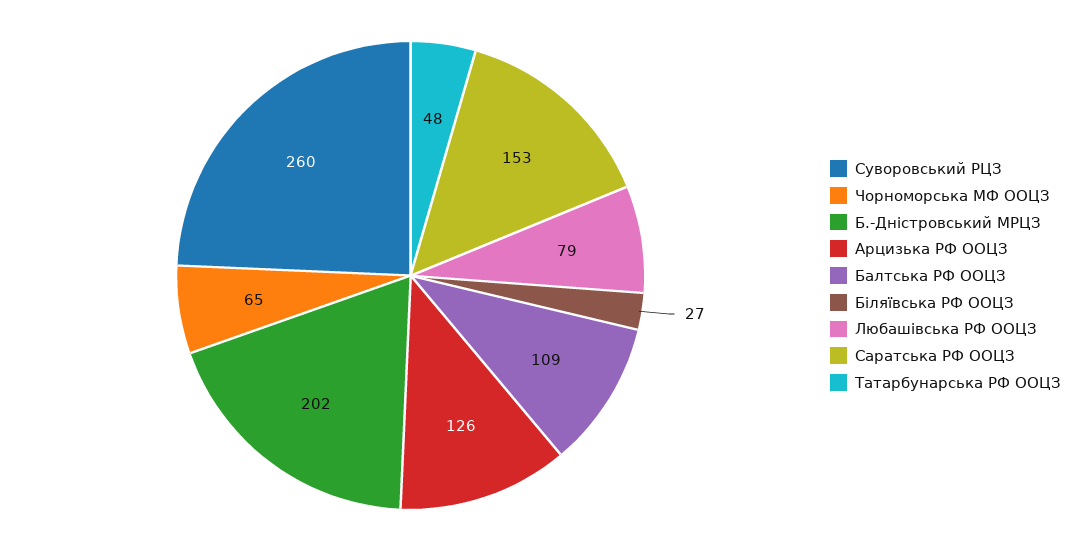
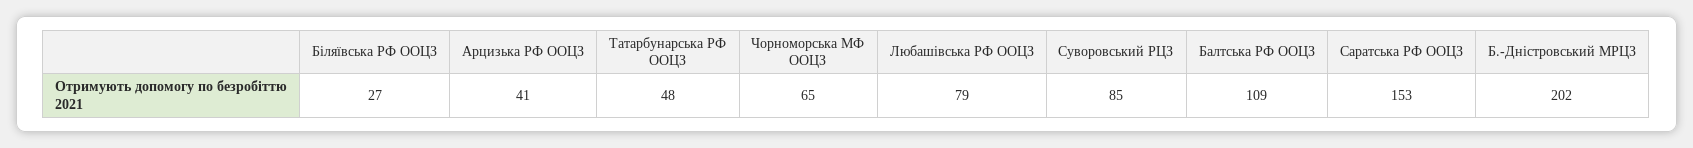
  {
-   "Суворовський РЦЗ": 260,
+   "Суворовський РЦЗ": 85,
    "Чорноморська МФ ООЦЗ": 65,
    "Б.-Днiстровський МРЦЗ": 202,
-   "Арцизька РФ ООЦЗ": 126,
+   "Арцизька РФ ООЦЗ": 41,
    "Балтська РФ ООЦЗ": 109,
    "Бiляївська РФ ООЦЗ": 27,
    "Любашiвська РФ ООЦЗ": 79,
    "Саратська РФ ООЦЗ": 153,
    "Татарбунарська РФ ООЦЗ": 48
  }

